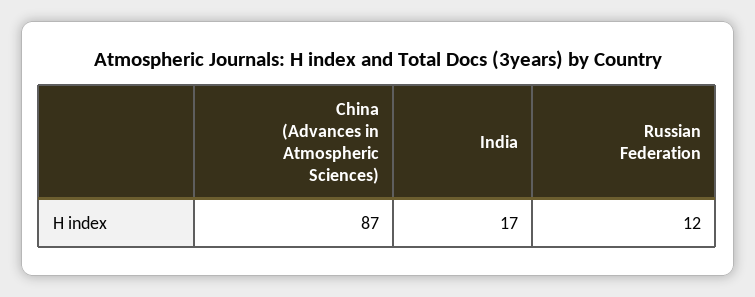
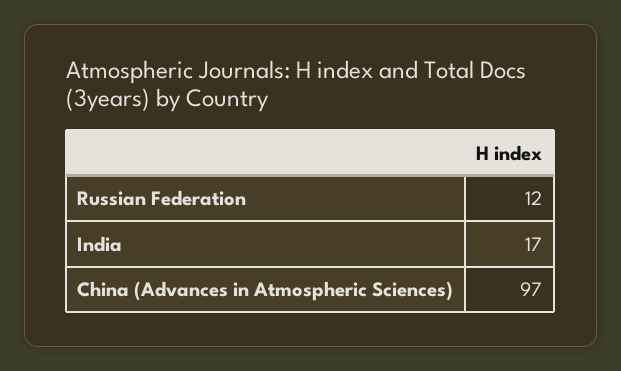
  {
-   "China (Advances in Atmospheric Sciences)": 87,
+   "China (Advances in Atmospheric Sciences)": 97,
    "India": 17,
    "Russian Federation": 12
  }

